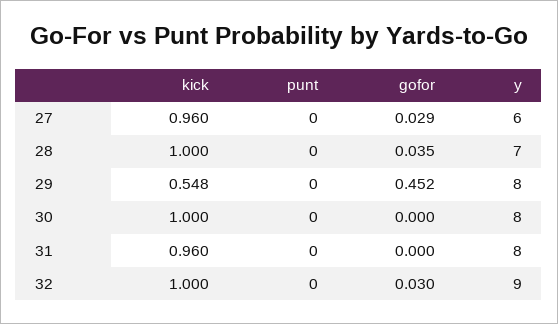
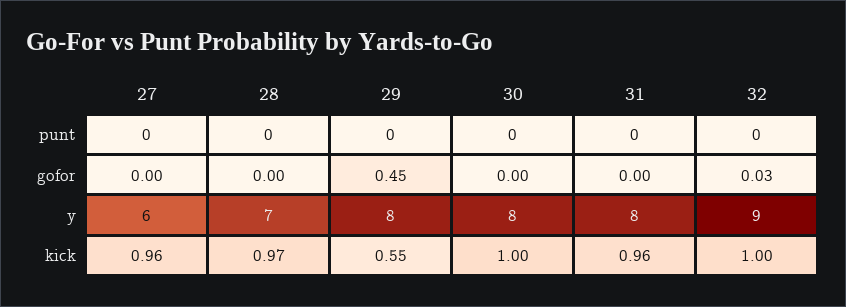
  {
    "kick": {
      "27": 0.96,
-     "28": 1,
+     "28": 0.97,
      "29": 0.548,
      "30": 1,
      "31": 0.96,
      "32": 1
    },
    "punt": {
      "27": 0,
      "28": 0,
      "29": 0,
      "30": 0,
      "31": 0,
      "32": 0
    },
    "gofor": {
-     "27": 0.029,
+     "27": 0,
-     "28": 0.035,
+     "28": 0,
      "29": 0.452,
      "30": 0,
      "31": 0,
      "32": 0.03
    },
    "y": {
      "27": 6,
      "28": 7,
      "29": 8,
      "30": 8,
      "31": 8,
      "32": 9
    }
  }

